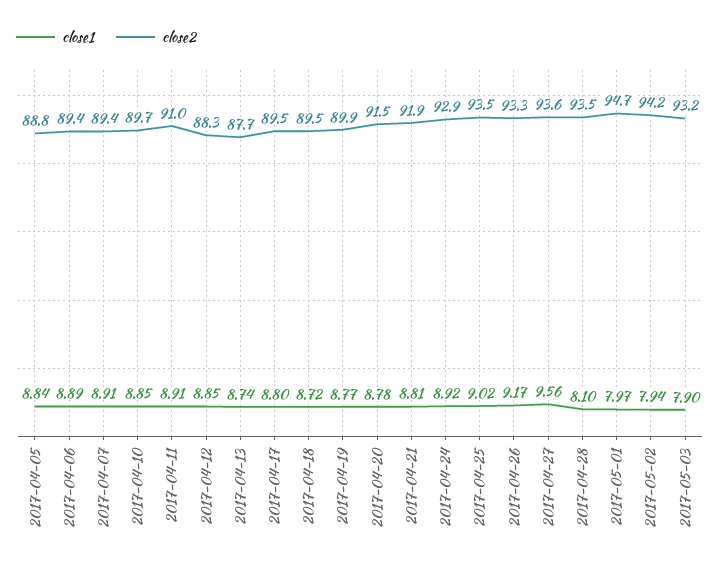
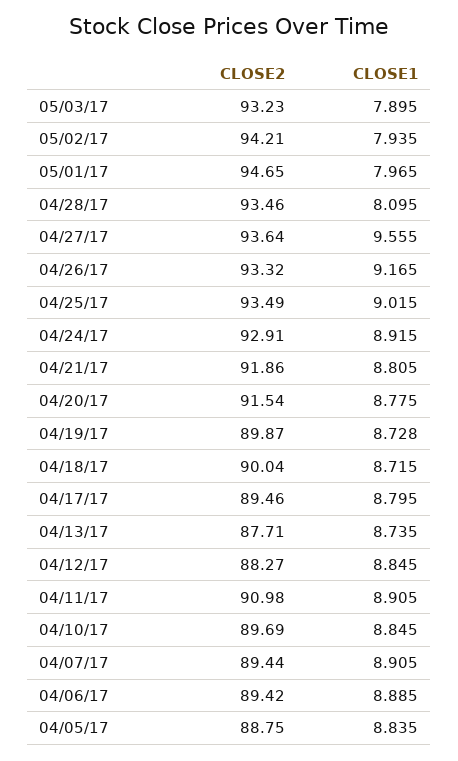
  {
    "close1": {
      "2017-04-05": 8.835,
      "2017-04-06": 8.885,
      "2017-04-07": 8.905,
      "2017-04-10": 8.845,
      "2017-04-11": 8.905,
      "2017-04-12": 8.845,
      "2017-04-13": 8.735,
      "2017-04-17": 8.795,
      "2017-04-18": 8.715,
-     "2017-04-19": 8.77,
+     "2017-04-19": 8.728,
      "2017-04-20": 8.775,
      "2017-04-21": 8.805,
      "2017-04-24": 8.915,
      "2017-04-25": 9.015,
      "2017-04-26": 9.165,
      "2017-04-27": 9.555,
      "2017-04-28": 8.095,
      "2017-05-01": 7.965,
      "2017-05-02": 7.935,
      "2017-05-03": 7.895
    },
    "close2": {
      "2017-04-05": 88.75,
      "2017-04-06": 89.42,
      "2017-04-07": 89.44,
      "2017-04-10": 89.69,
      "2017-04-11": 90.98,
      "2017-04-12": 88.27,
      "2017-04-13": 87.71,
      "2017-04-17": 89.46,
-     "2017-04-18": 89.5,
+     "2017-04-18": 90.04,
      "2017-04-19": 89.87,
      "2017-04-20": 91.54,
      "2017-04-21": 91.86,
      "2017-04-24": 92.91,
      "2017-04-25": 93.49,
      "2017-04-26": 93.32,
      "2017-04-27": 93.64,
      "2017-04-28": 93.46,
      "2017-05-01": 94.65,
      "2017-05-02": 94.21,
      "2017-05-03": 93.23
    }
  }

